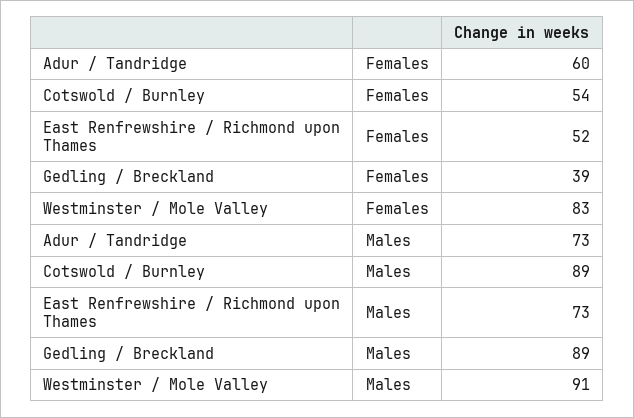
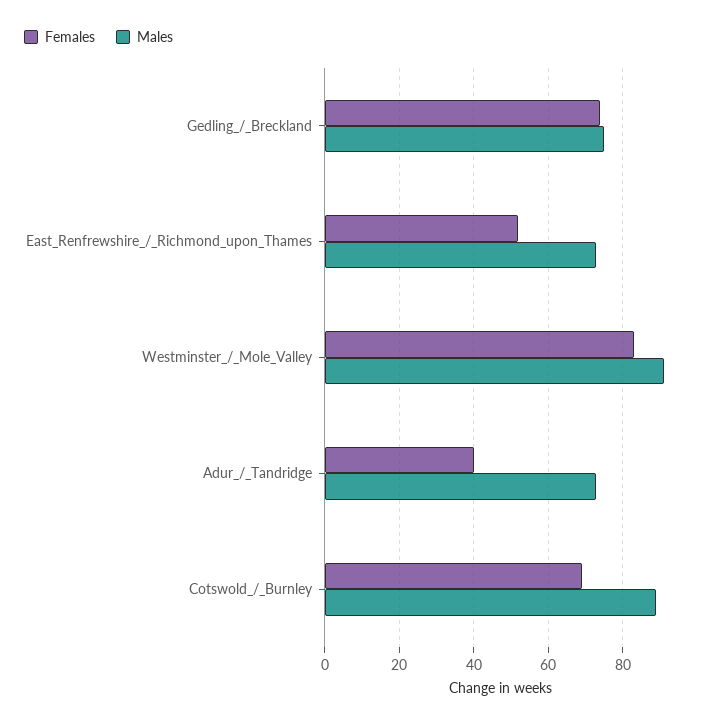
  {
    "Females": {
-     "Adur / Tandridge": 60,
+     "Adur / Tandridge": 40,
-     "Cotswold / Burnley": 54,
+     "Cotswold / Burnley": 70,
      "East Renfrewshire / Richmond upon Thames": 52,
-     "Gedling / Breckland": 39,
+     "Gedling / Breckland": 75,
      "Westminster / Mole Valley": 83
    },
    "Males": {
      "Adur / Tandridge": 73,
      "Cotswold / Burnley": 89,
      "East Renfrewshire / Richmond upon Thames": 73,
-     "Gedling / Breckland": 89,
+     "Gedling / Breckland": 75,
      "Westminster / Mole Valley": 91
    }
  }

